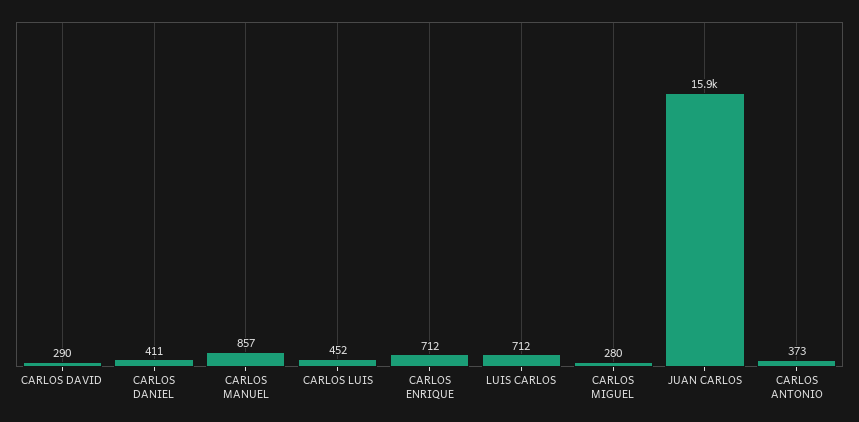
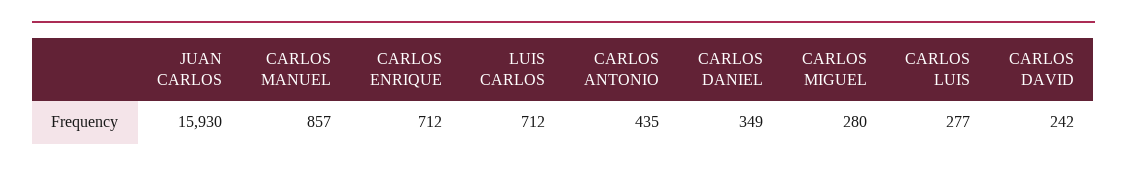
  {
-   "CARLOS DAVID": 290,
+   "CARLOS DAVID": 242,
-   "CARLOS DANIEL": 411,
+   "CARLOS DANIEL": 349,
    "CARLOS MANUEL": 857,
-   "CARLOS LUIS": 452,
+   "CARLOS LUIS": 277,
    "CARLOS ENRIQUE": 712,
    "LUIS CARLOS": 712,
    "CARLOS MIGUEL": 280,
    "JUAN CARLOS": 15930,
-   "CARLOS ANTONIO": 373
+   "CARLOS ANTONIO": 435
  }

